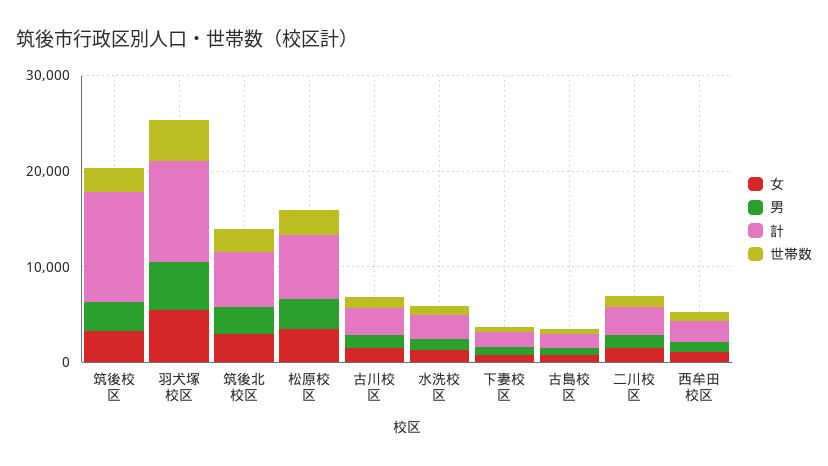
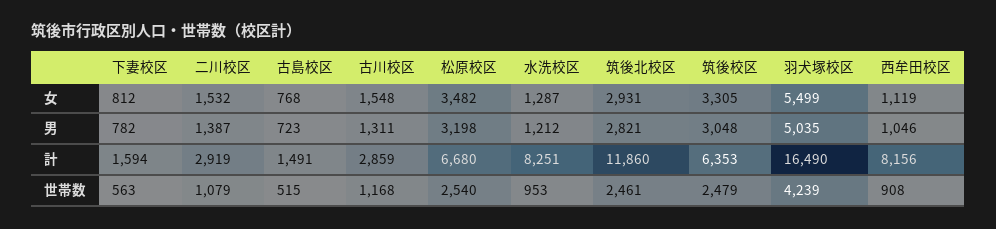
  {
    "女": {
      "筑後校区": 3305,
      "羽犬塚校区": 5499,
      "筑後北校区": 2931,
      "松原校区": 3482,
      "古川校区": 1548,
      "水洗校区": 1287,
      "下妻校区": 812,
      "古島校区": 768,
      "二川校区": 1532,
      "西牟田校区": 1119
    },
    "男": {
      "筑後校区": 3048,
      "羽犬塚校区": 5035,
      "筑後北校区": 2821,
      "松原校区": 3198,
      "古川校区": 1311,
      "水洗校区": 1212,
      "下妻校区": 782,
      "古島校区": 723,
      "二川校区": 1387,
      "西牟田校区": 1046
    },
    "計": {
-     "筑後校区": 12000,
+     "筑後校区": 6353,
-     "羽犬塚校区": 10000,
+     "羽犬塚校区": 16490,
-     "筑後北校区": 6000,
+     "筑後北校区": 11860,
      "松原校区": 6680,
      "古川校区": 2859,
-     "水洗校区": 2000,
+     "水洗校区": 8251,
      "下妻校区": 1594,
      "古島校区": 1491,
      "二川校区": 2919,
-     "西牟田校区": 2000
+     "西牟田校区": 8156
    },
    "世帯数": {
      "筑後校区": 2479,
      "羽犬塚校区": 4239,
      "筑後北校区": 2461,
      "松原校区": 2540,
      "古川校区": 1168,
      "水洗校区": 953,
      "下妻校区": 563,
      "古島校区": 515,
      "二川校区": 1079,
      "西牟田校区": 908
    }
  }

